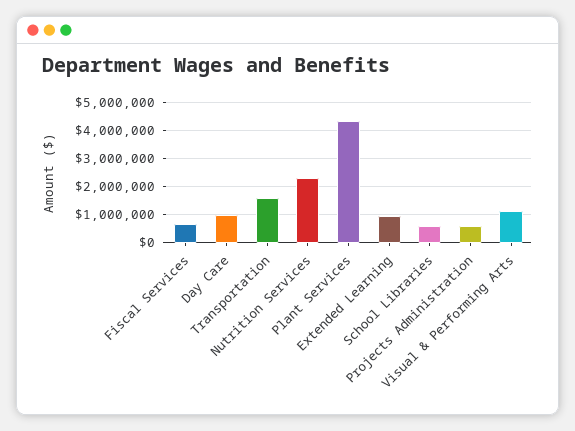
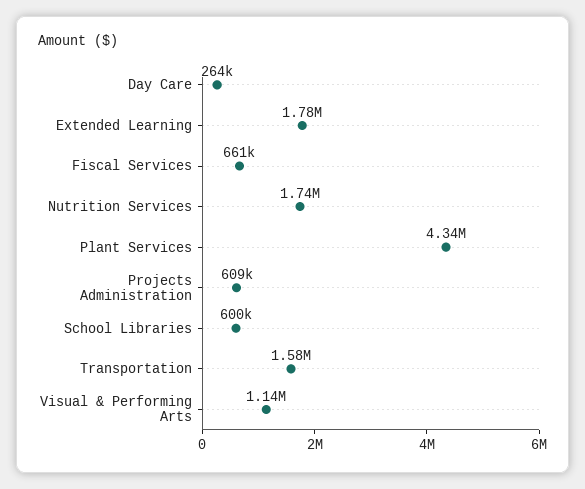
  {
    "Fiscal Services": 661000,
-   "Day Care": 1000000,
+   "Day Care": 264000,
    "Transportation": 1580000,
-   "Nutrition Services": 2250000,
+   "Nutrition Services": 1740000,
    "Plant Services": 4340000,
-   "Extended Learning": 1000000,
+   "Extended Learning": 1780000,
    "School Libraries": 600000,
    "Projects Administration": 609000,
    "Visual & Performing Arts": 1140000
  }

